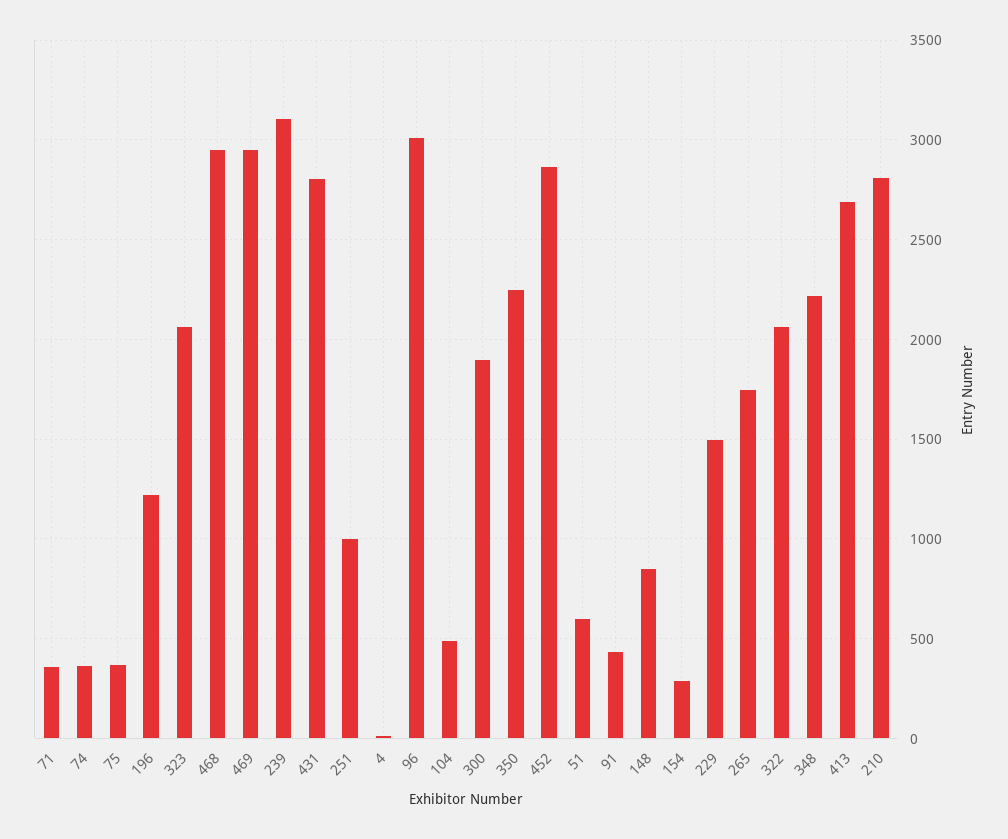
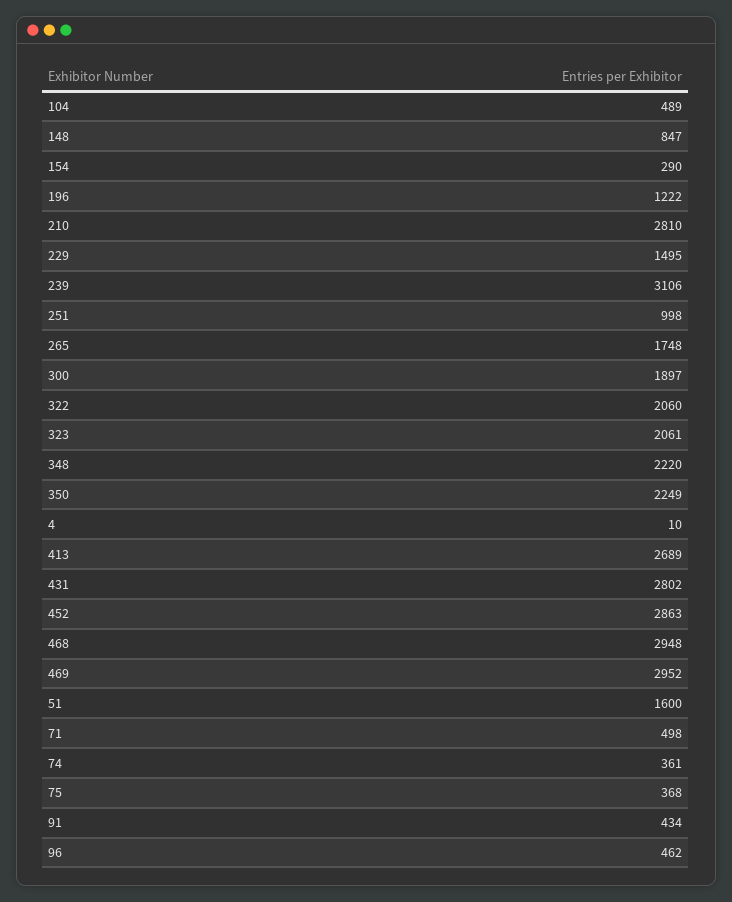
  {
-   "71": 350,
+   "71": 498,
    "74": 361,
    "75": 368,
    "196": 1222,
    "323": 2061,
    "468": 2948,
    "469": 2952,
    "239": 3106,
    "431": 2802,
    "251": 998,
    "4": 10,
-   "96": 3000,
+   "96": 462,
    "104": 489,
    "300": 1897,
    "350": 2249,
    "452": 2863,
-   "51": 600,
+   "51": 1600,
    "91": 434,
    "148": 847,
    "154": 290,
    "229": 1495,
    "265": 1748,
    "322": 2060,
    "348": 2220,
    "413": 2689,
    "210": 2810
  }

